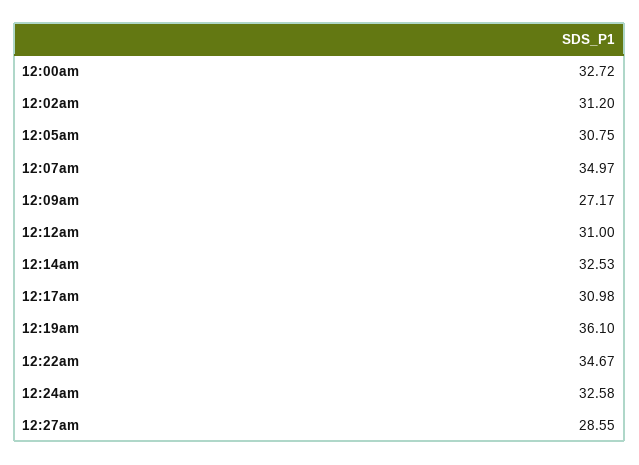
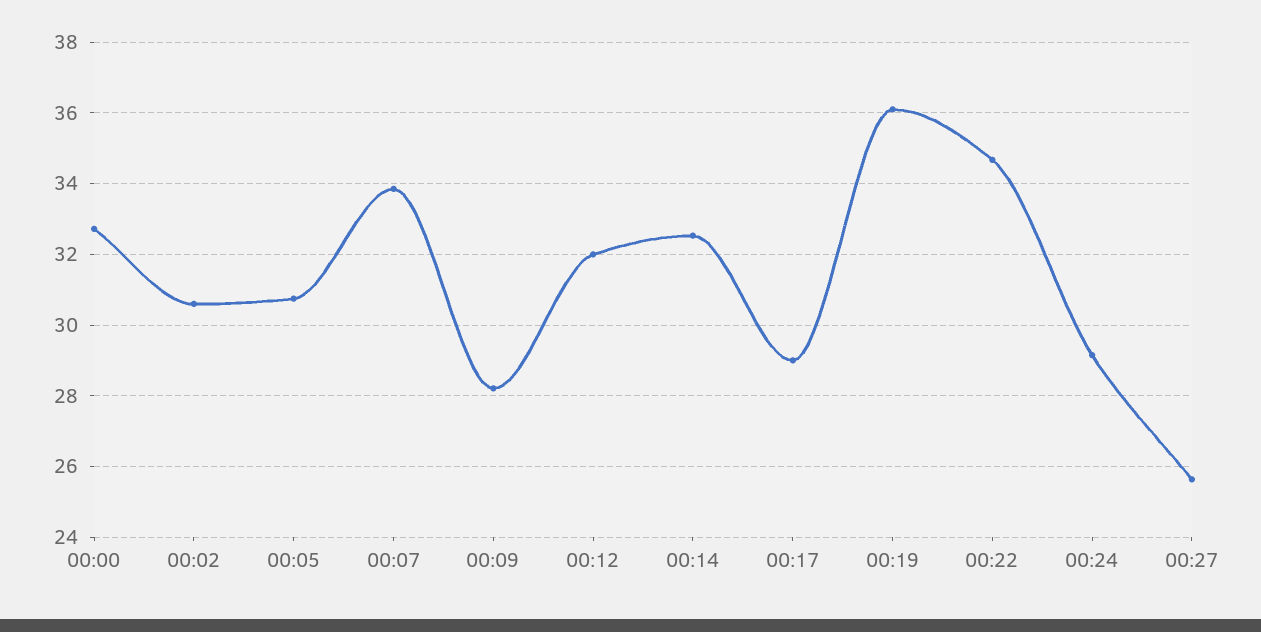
  {
    "12:00am": 32.72,
-   "12:02am": 31.2,
+   "12:02am": 30.6,
    "12:05am": 30.75,
-   "12:07am": 34.97,
+   "12:07am": 33.8,
-   "12:09am": 27.17,
+   "12:09am": 28.2,
-   "12:12am": 31,
+   "12:12am": 32,
    "12:14am": 32.53,
-   "12:17am": 30.98,
+   "12:17am": 29,
    "12:19am": 36.1,
    "12:22am": 34.67,
-   "12:24am": 32.58,
+   "12:24am": 29.2,
-   "12:27am": 28.55
+   "12:27am": 25.6
  }

